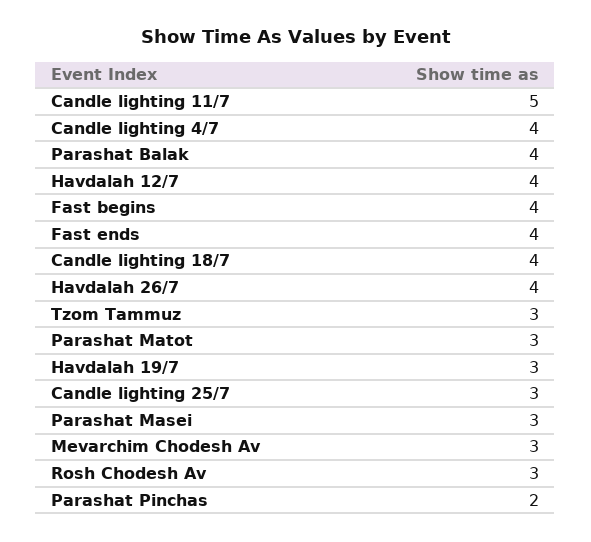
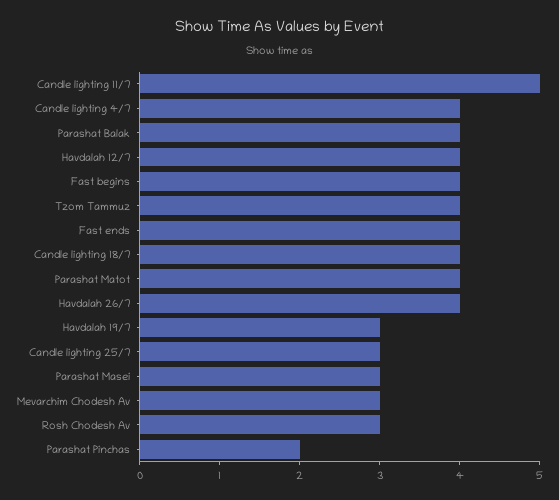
  {
    "Candle lighting 11/7": 5,
    "Candle lighting 4/7": 4,
    "Parashat Balak": 4,
    "Havdalah 12/7": 4,
    "Fast begins": 4,
    "Fast ends": 4,
    "Candle lighting 18/7": 4,
    "Havdalah 26/7": 4,
-   "Tzom Tammuz": 3,
+   "Tzom Tammuz": 4,
-   "Parashat Matot": 3,
+   "Parashat Matot": 4,
    "Havdalah 19/7": 3,
    "Candle lighting 25/7": 3,
    "Parashat Masei": 3,
    "Mevarchim Chodesh Av": 3,
    "Rosh Chodesh Av": 3,
    "Parashat Pinchas": 2
  }

